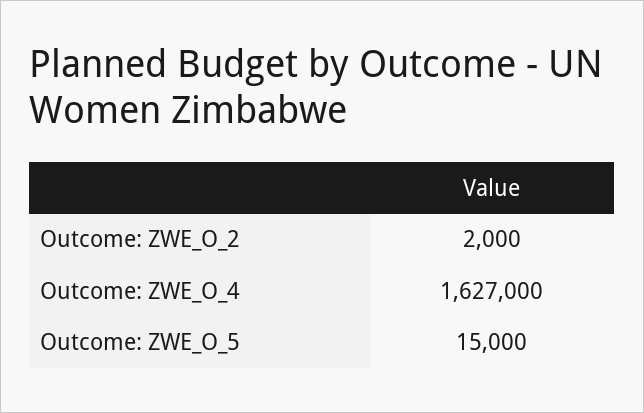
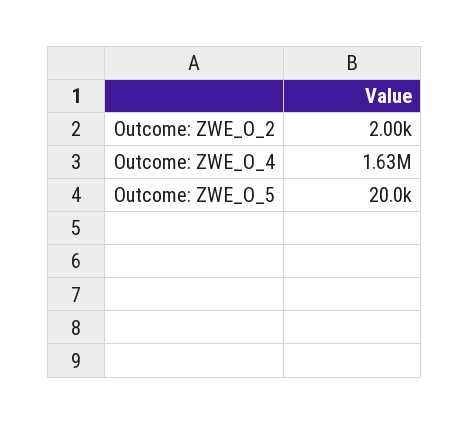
  {
    "Outcome: ZWE_O_2": 2000,
    "Outcome: ZWE_O_4": 1627000,
-   "Outcome: ZWE_O_5": 15000
+   "Outcome: ZWE_O_5": 20000
  }

